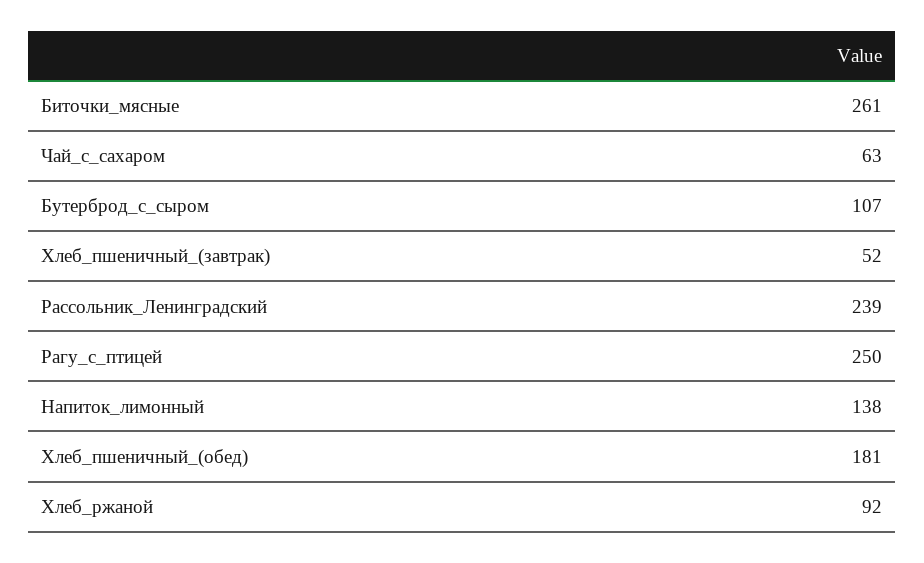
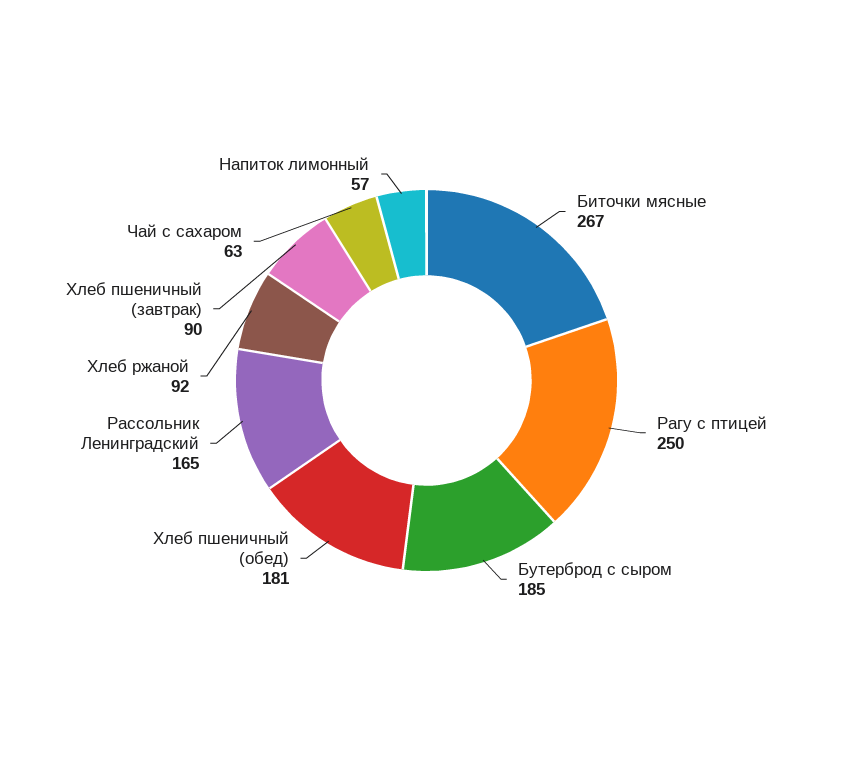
  {
-   "Биточки_мясные": 261,
+   "Биточки_мясные": 267,
    "Чай_с_сахаром": 63,
-   "Бутерброд_с_сыром": 107,
+   "Бутерброд_с_сыром": 185,
-   "Хлеб_пшеничный_(завтрак)": 52,
+   "Хлеб_пшеничный_(завтрак)": 90,
-   "Рассольник_Ленинградский": 239,
+   "Рассольник_Ленинградский": 165,
    "Рагу_с_птицей": 250,
-   "Напиток_лимонный": 138,
+   "Напиток_лимонный": 57,
    "Хлеб_пшеничный_(обед)": 181,
    "Хлеб_ржаной": 92
  }

